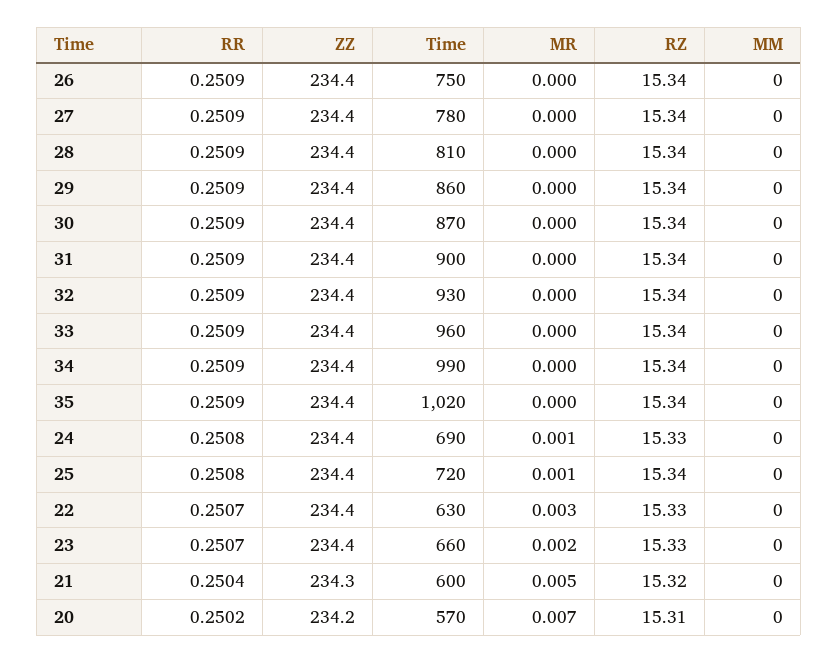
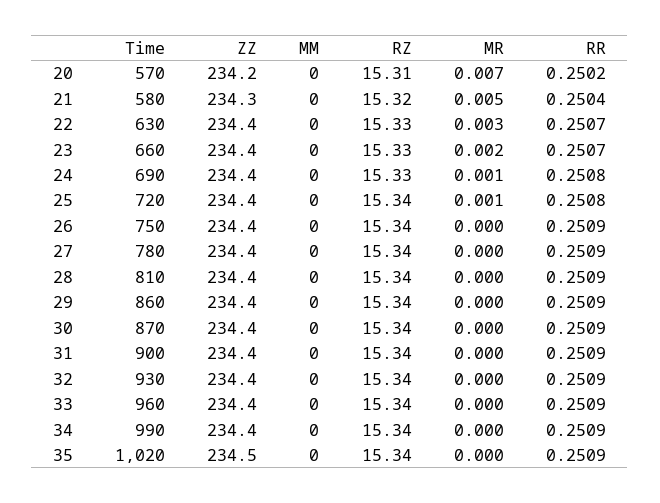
  {
    "RR": {
      "26": 0.2509,
      "27": 0.2509,
      "28": 0.2509,
      "29": 0.2509,
      "30": 0.2509,
      "31": 0.2509,
      "32": 0.2509,
      "33": 0.2509,
      "34": 0.2509,
      "35": 0.2509,
      "24": 0.2508,
      "25": 0.2508,
      "22": 0.2507,
      "23": 0.2507,
      "21": 0.2504,
      "20": 0.2502
    },
    "ZZ": {
      "26": 234.4,
      "27": 234.4,
      "28": 234.4,
      "29": 234.4,
      "30": 234.4,
      "31": 234.4,
      "32": 234.4,
      "33": 234.4,
      "34": 234.4,
-     "35": 234.4,
+     "35": 234.5,
      "24": 234.4,
      "25": 234.4,
      "22": 234.4,
      "23": 234.4,
      "21": 234.3,
      "20": 234.2
    },
    "Time": {
      "26": 750,
      "27": 780,
      "28": 810,
      "29": 860,
      "30": 870,
      "31": 900,
      "32": 930,
      "33": 960,
      "34": 990,
      "35": 1020,
      "24": 690,
      "25": 720,
      "22": 630,
      "23": 660,
-     "21": 600,
+     "21": 580,
      "20": 570
    },
    "MR": {
      "26": 0,
      "27": 0,
      "28": 0,
      "29": 0,
      "30": 0,
      "31": 0,
      "32": 0,
      "33": 0,
      "34": 0,
      "35": 0,
      "24": 0.001,
      "25": 0.001,
      "22": 0.003,
      "23": 0.002,
      "21": 0.005,
      "20": 0.007
    },
    "RZ": {
      "26": 15.34,
      "27": 15.34,
      "28": 15.34,
      "29": 15.34,
      "30": 15.34,
      "31": 15.34,
      "32": 15.34,
      "33": 15.34,
      "34": 15.34,
      "35": 15.34,
      "24": 15.33,
      "25": 15.34,
      "22": 15.33,
      "23": 15.33,
      "21": 15.32,
      "20": 15.31
    },
    "MM": {
      "26": 0,
      "27": 0,
      "28": 0,
      "29": 0,
      "30": 0,
      "31": 0,
      "32": 0,
      "33": 0,
      "34": 0,
      "35": 0,
      "24": 0,
      "25": 0,
      "22": 0,
      "23": 0,
      "21": 0,
      "20": 0
    }
  }

